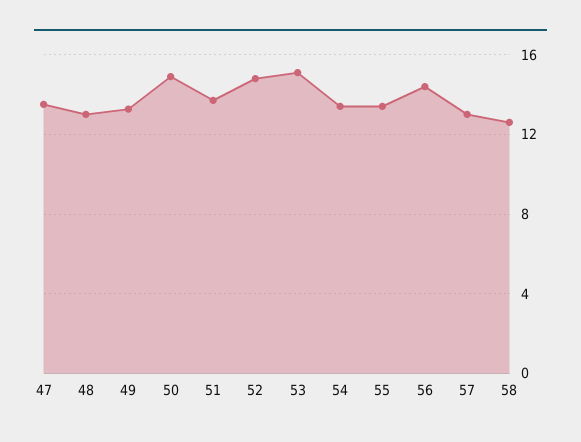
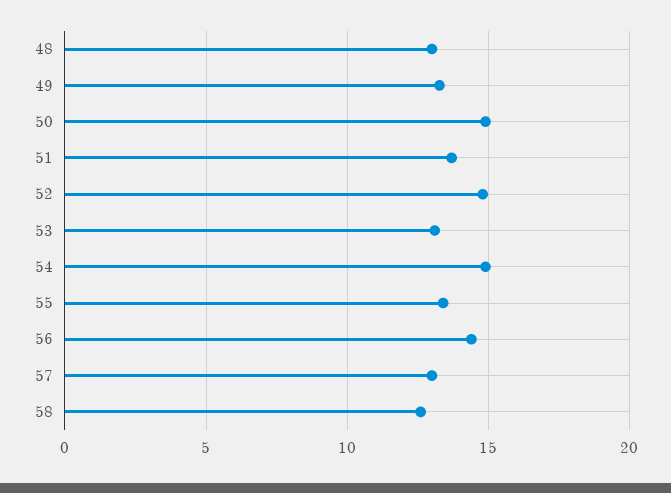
  {
-   "47": 13.5,
    "48": 13,
    "49": 13.5,
    "50": 15,
    "51": 13.5,
    "52": 15,
-   "53": 15,
+   "53": 13,
-   "54": 13.5,
+   "54": 15,
    "55": 13.5,
    "56": 14.5,
    "57": 13,
    "58": 12.5
  }

